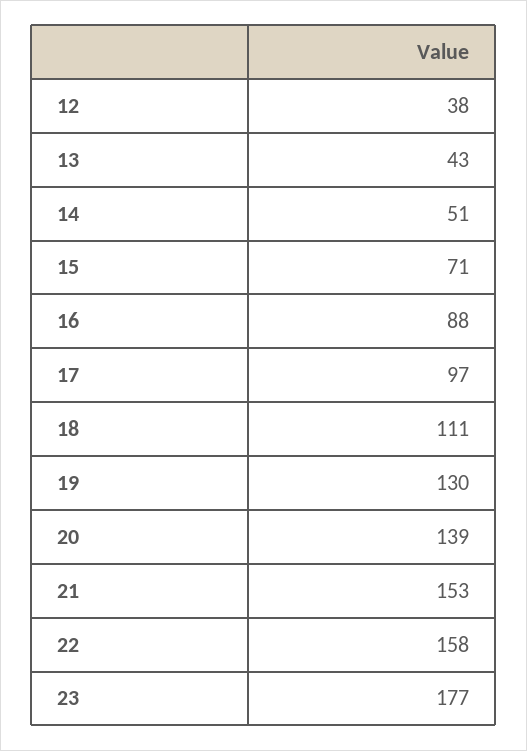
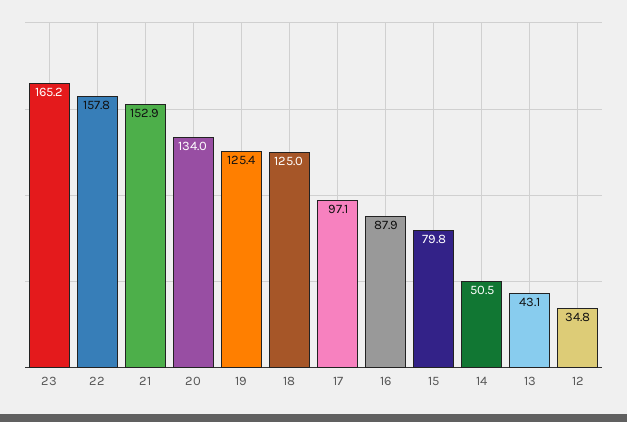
  {
-   "12": 38,
+   "12": 34.8,
    "13": 43.1,
    "14": 50.5,
-   "15": 71,
+   "15": 79.8,
    "16": 87.9,
    "17": 97.1,
-   "18": 111,
+   "18": 125,
-   "19": 130,
+   "19": 125.4,
-   "20": 139,
+   "20": 134,
    "21": 152.9,
    "22": 157.8,
-   "23": 177
+   "23": 165.2
  }

